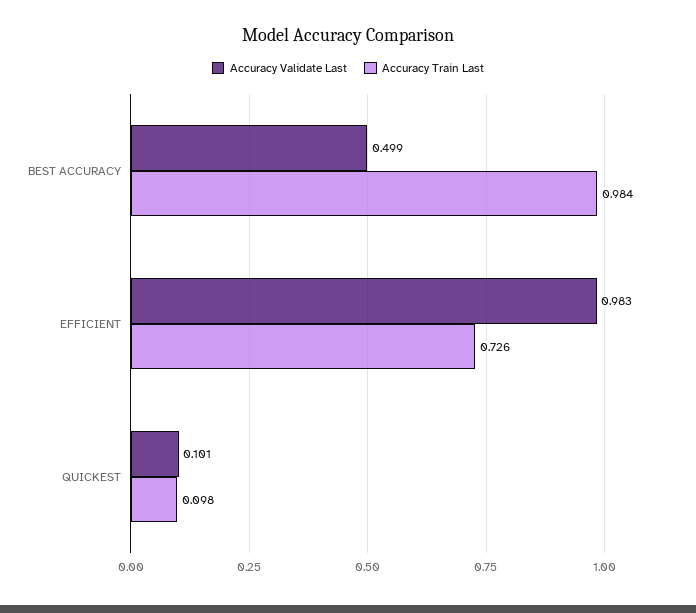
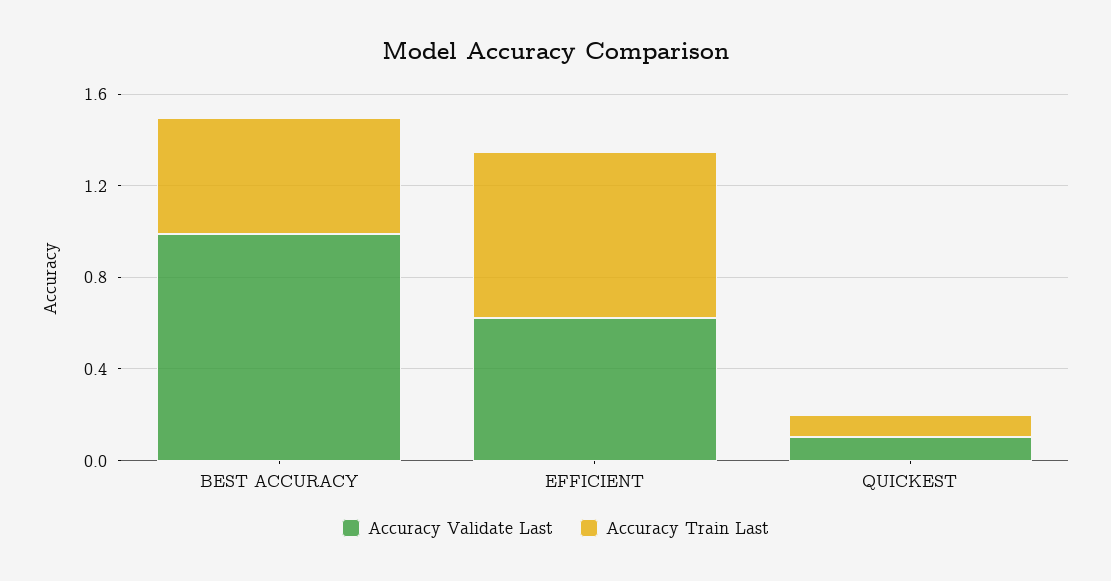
  {
    "Accuracy Validate Last": {
-     "BEST ACCURACY": 0.499,
+     "BEST ACCURACY": 1,
-     "EFFICIENT": 0.983,
+     "EFFICIENT": 0.6,
      "QUICKEST": 0.101
    },
    "Accuracy Train Last": {
-     "BEST ACCURACY": 0.984,
+     "BEST ACCURACY": 0.5,
      "EFFICIENT": 0.726,
      "QUICKEST": 0.098
    }
  }

